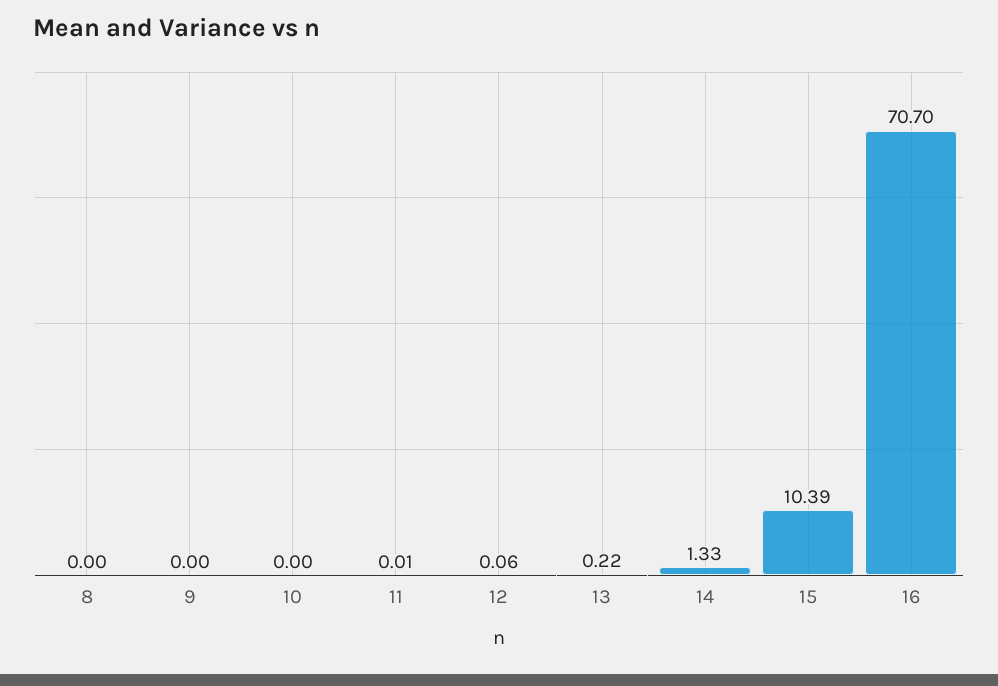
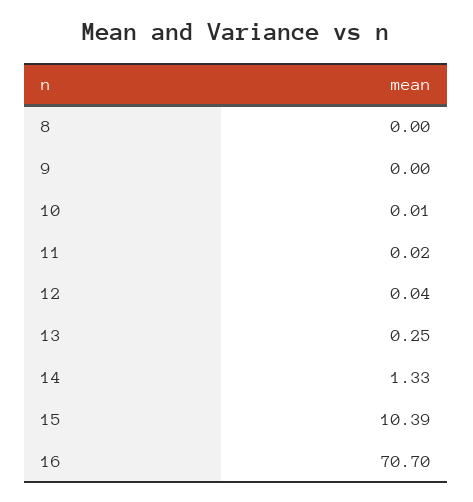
  {
    "8": 0,
    "9": 0,
-   "10": 0,
+   "10": 0.01,
-   "11": 0.01,
+   "11": 0.02,
-   "12": 0.06,
+   "12": 0.04,
-   "13": 0.22,
+   "13": 0.25,
    "14": 1.33,
    "15": 10.39,
    "16": 70.7
  }

